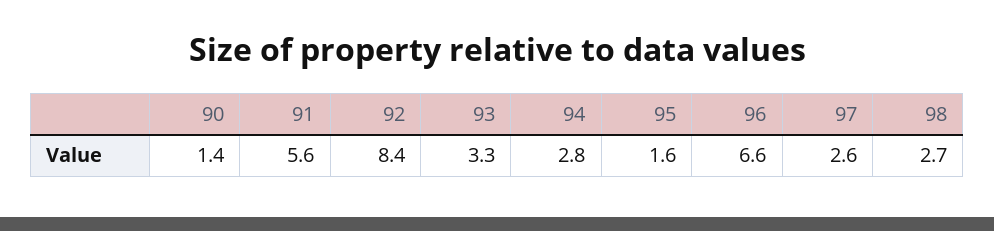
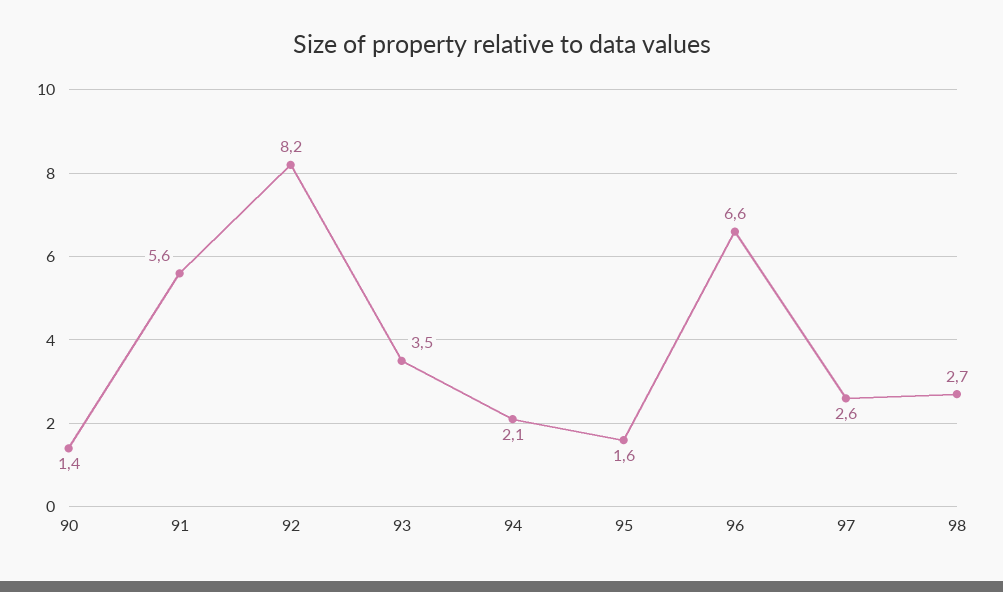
  {
    "90": 1.4,
    "91": 5.6,
-   "92": 8.4,
+   "92": 8.2,
-   "93": 3.3,
+   "93": 3.5,
-   "94": 2.8,
+   "94": 2.1,
    "95": 1.6,
    "96": 6.6,
    "97": 2.6,
    "98": 2.7
  }

